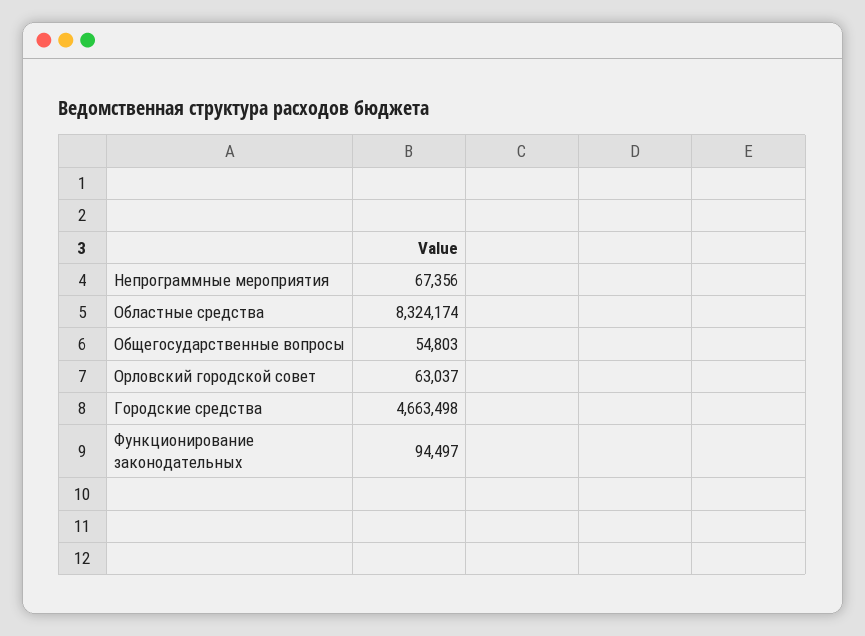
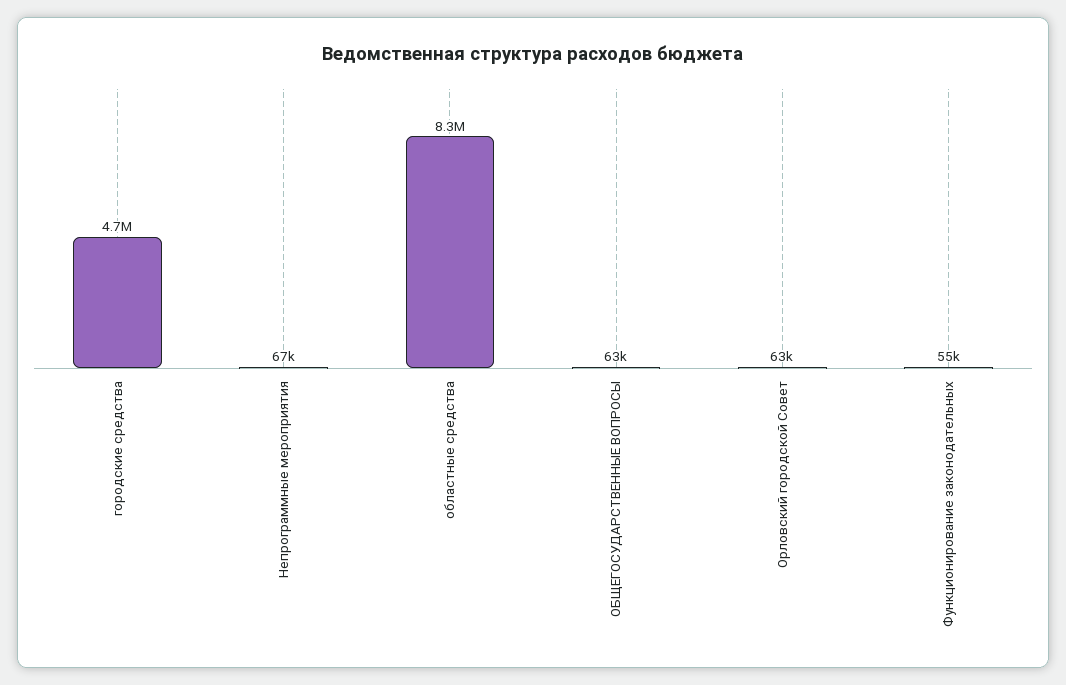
  {
    "Непрограммные мероприятия": 67356,
    "Областные средства": 8324174,
-   "Общегосударственные вопросы": 54803,
+   "Общегосударственные вопросы": 63000,
    "Орловский городской совет": 63037,
    "Городские средства": 4663498,
-   "Функционирование законодательных": 94497
+   "Функционирование законодательных": 55000
  }

